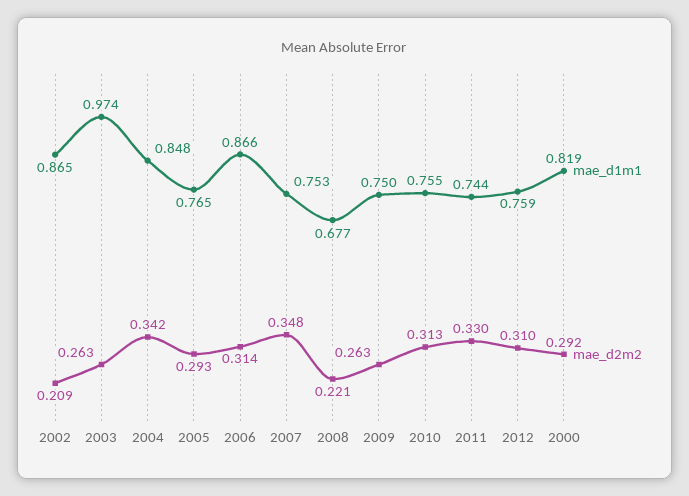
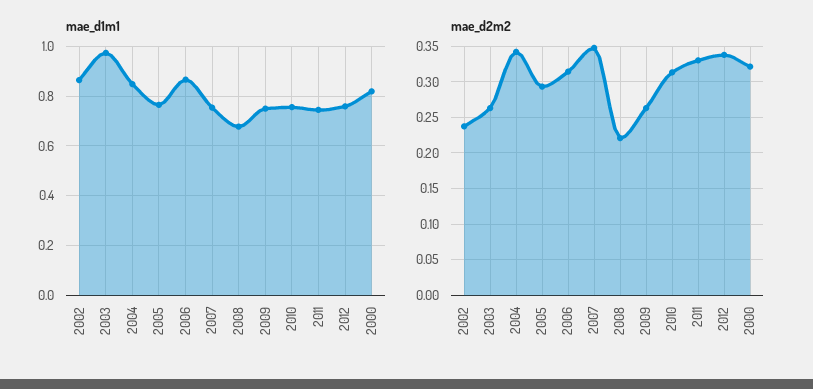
  {
    "mae_d1m1": {
      "2002": 0.865,
      "2003": 0.974,
      "2004": 0.848,
      "2005": 0.765,
      "2006": 0.866,
      "2007": 0.753,
      "2008": 0.677,
      "2009": 0.75,
      "2010": 0.755,
      "2011": 0.744,
      "2012": 0.759,
      "2000": 0.819
    },
    "mae_d2m2": {
-     "2002": 0.209,
+     "2002": 0.24,
      "2003": 0.263,
      "2004": 0.342,
      "2005": 0.293,
      "2006": 0.314,
      "2007": 0.348,
      "2008": 0.221,
      "2009": 0.263,
      "2010": 0.313,
      "2011": 0.33,
-     "2012": 0.31,
+     "2012": 0.34,
-     "2000": 0.292
+     "2000": 0.32
    }
  }

